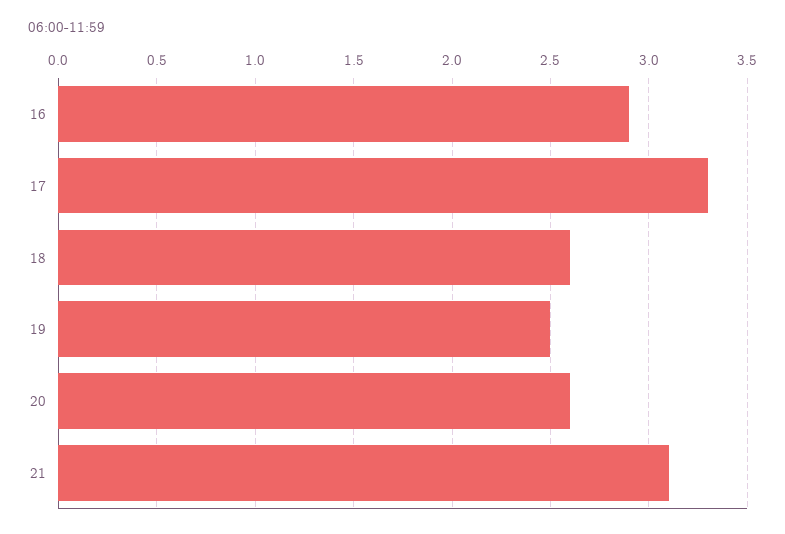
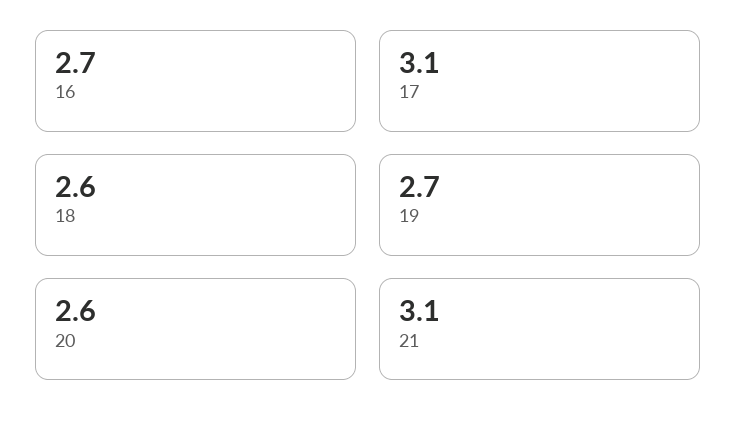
  {
-   "16": 2.9,
+   "16": 2.7,
-   "17": 3.3,
+   "17": 3.1,
    "18": 2.6,
-   "19": 2.5,
+   "19": 2.7,
    "20": 2.6,
    "21": 3.1
  }

